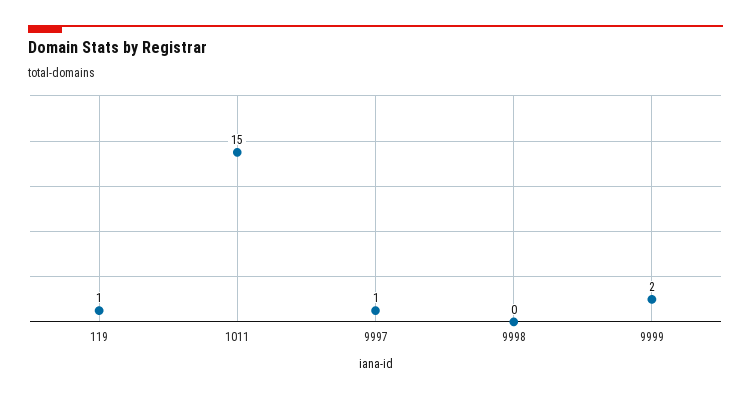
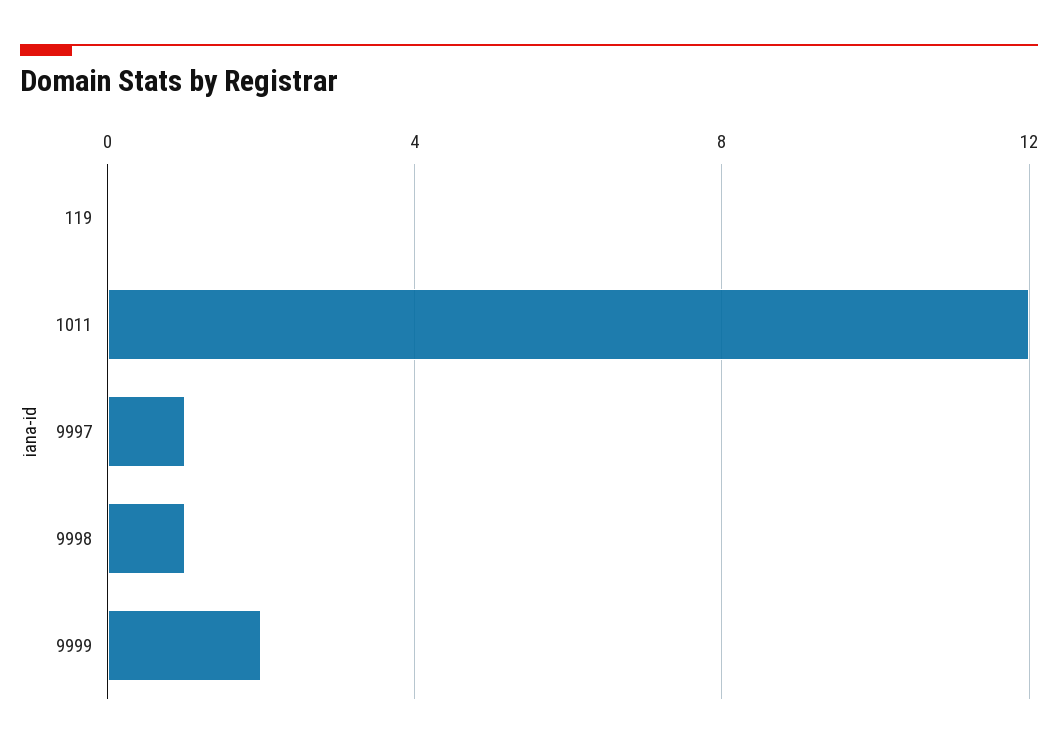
  {
-   "119": 1,
+   "119": 0,
-   "1011": 15,
+   "1011": 12,
    "9997": 1,
-   "9998": 0,
+   "9998": 1,
    "9999": 2
  }

